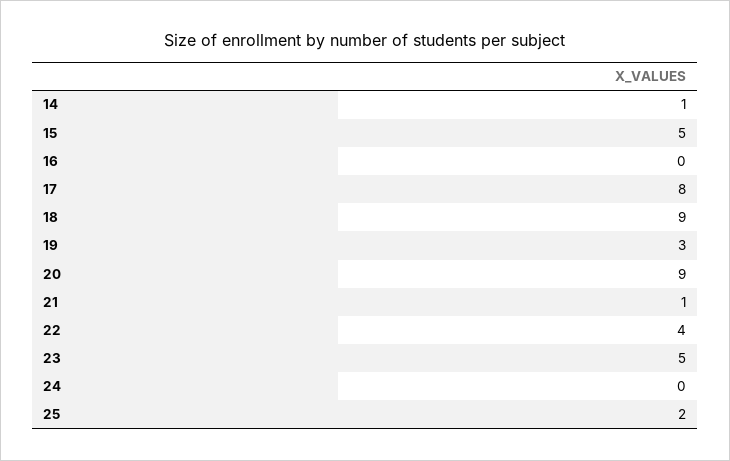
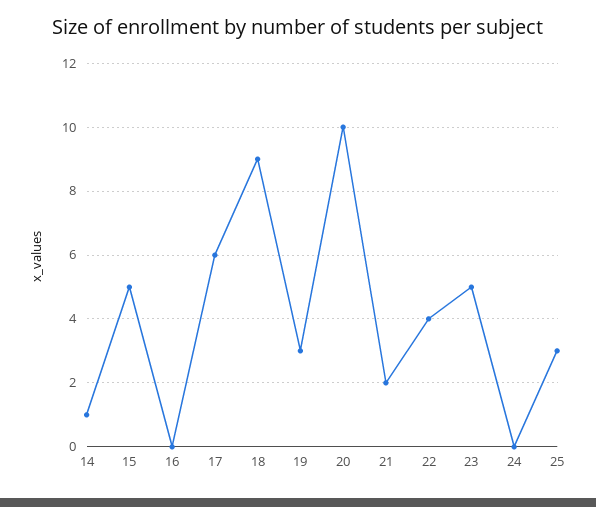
  {
    "14": 1,
    "15": 5,
    "16": 0,
-   "17": 8,
+   "17": 6,
    "18": 9,
    "19": 3,
-   "20": 9,
+   "20": 10,
-   "21": 1,
+   "21": 2,
    "22": 4,
    "23": 5,
    "24": 0,
-   "25": 2
+   "25": 3
  }

